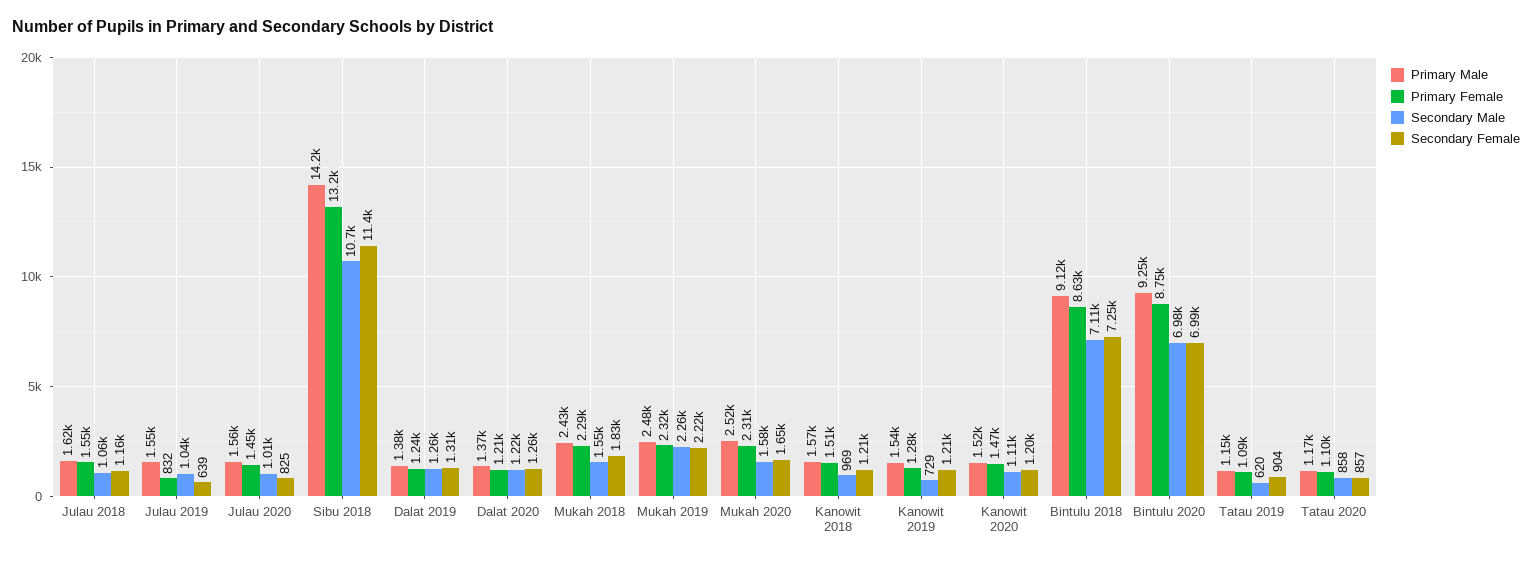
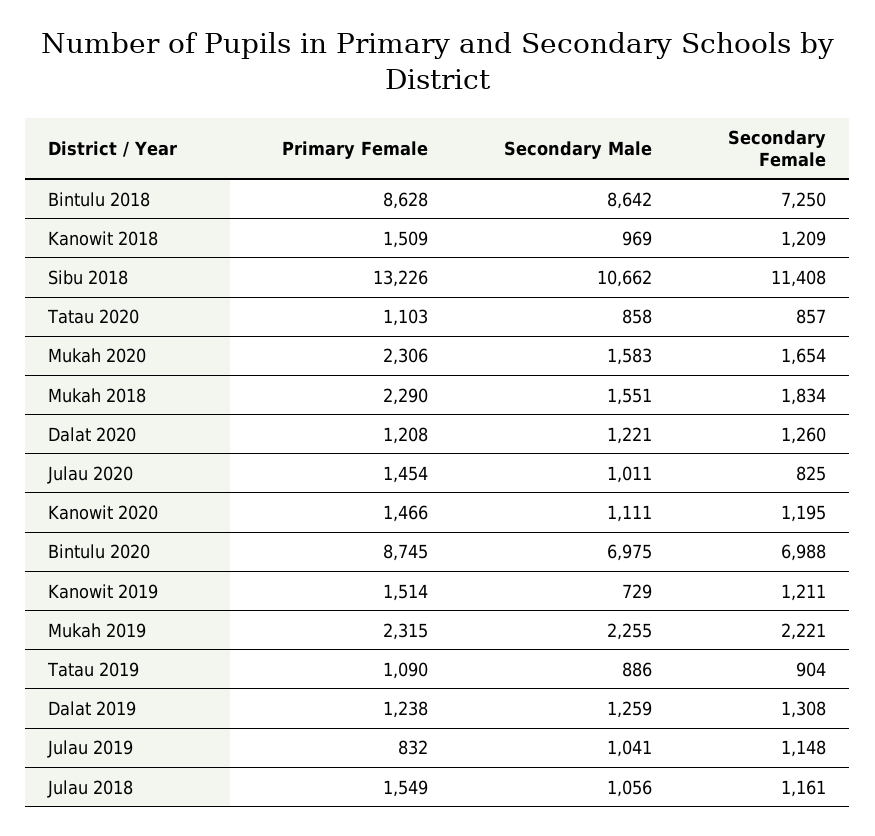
  {
-   "Primary Male": {
-     "Julau 2018": 1620,
-     "Julau 2019": 1550,
-     "Julau 2020": 1560,
-     "Sibu 2018": 14200,
-     "Dalat 2019": 1380,
-     "Dalat 2020": 1370,
-     "Mukah 2018": 2430,
-     "Mukah 2019": 2480,
-     "Mukah 2020": 2520,
-     "Kanowit 2018": 1570,
-     "Kanowit 2019": 1540,
-     "Kanowit 2020": 1520,
-     "Bintulu 2018": 9120,
-     "Bintulu 2020": 9250,
-     "Tatau 2019": 1150,
-     "Tatau 2020": 1170
-   },
    "Primary Female": {
      "Julau 2018": 1549,
      "Julau 2019": 832,
      "Julau 2020": 1454,
      "Sibu 2018": 13226,
      "Dalat 2019": 1238,
      "Dalat 2020": 1208,
      "Mukah 2018": 2290,
      "Mukah 2019": 2315,
      "Mukah 2020": 2306,
      "Kanowit 2018": 1509,
-     "Kanowit 2019": 1280,
+     "Kanowit 2019": 1514,
      "Kanowit 2020": 1466,
      "Bintulu 2018": 8628,
      "Bintulu 2020": 8745,
      "Tatau 2019": 1090,
      "Tatau 2020": 1103
    },
    "Secondary Male": {
      "Julau 2018": 1056,
      "Julau 2019": 1041,
      "Julau 2020": 1011,
      "Sibu 2018": 10662,
      "Dalat 2019": 1259,
      "Dalat 2020": 1221,
      "Mukah 2018": 1551,
      "Mukah 2019": 2255,
      "Mukah 2020": 1583,
      "Kanowit 2018": 969,
      "Kanowit 2019": 729,
      "Kanowit 2020": 1111,
-     "Bintulu 2018": 7110,
+     "Bintulu 2018": 8642,
      "Bintulu 2020": 6975,
-     "Tatau 2019": 620,
+     "Tatau 2019": 886,
      "Tatau 2020": 858
    },
    "Secondary Female": {
      "Julau 2018": 1161,
-     "Julau 2019": 639,
+     "Julau 2019": 1148,
      "Julau 2020": 825,
      "Sibu 2018": 11408,
      "Dalat 2019": 1308,
      "Dalat 2020": 1260,
      "Mukah 2018": 1834,
      "Mukah 2019": 2221,
      "Mukah 2020": 1654,
      "Kanowit 2018": 1209,
      "Kanowit 2019": 1211,
      "Kanowit 2020": 1195,
      "Bintulu 2018": 7250,
      "Bintulu 2020": 6988,
      "Tatau 2019": 904,
      "Tatau 2020": 857
    }
  }

